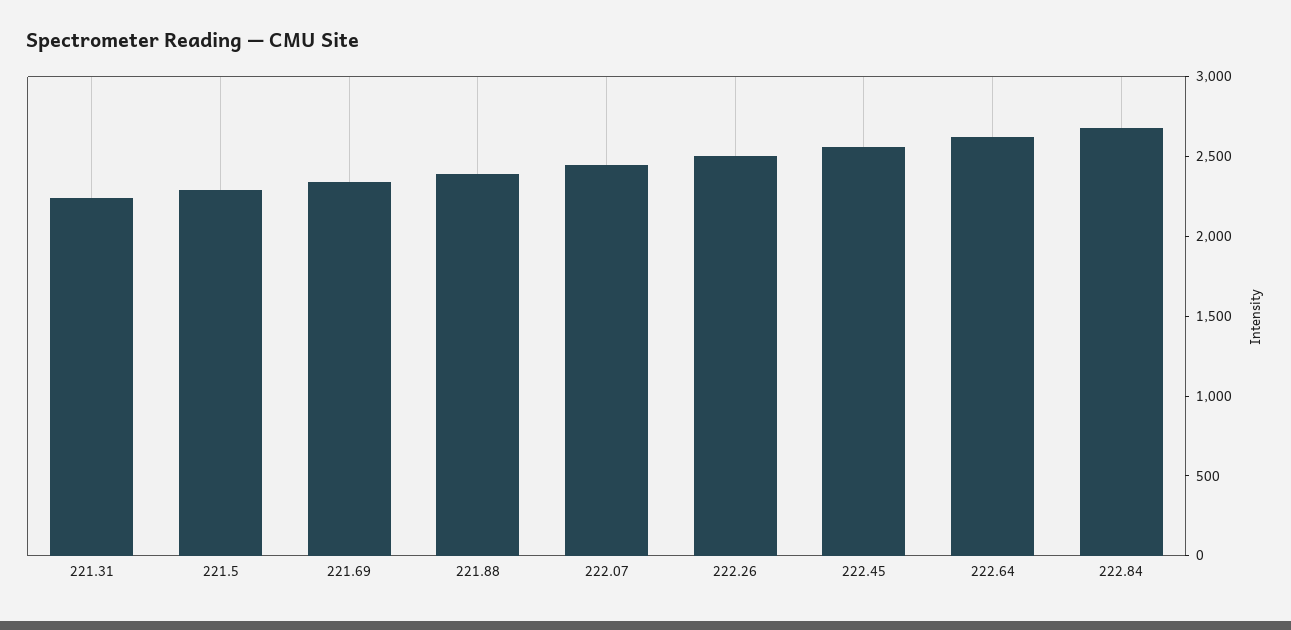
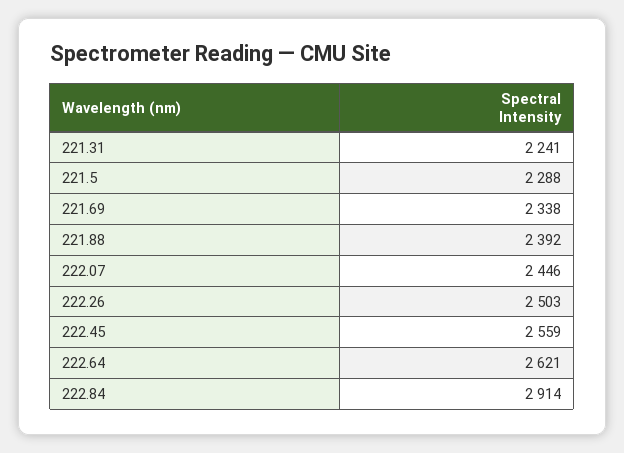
  {
    "221.31": 2241,
    "221.5": 2288,
    "221.69": 2338,
    "221.88": 2392,
    "222.07": 2446,
    "222.26": 2503,
    "222.45": 2559,
    "222.64": 2621,
-   "222.84": 2700
+   "222.84": 2914
  }

